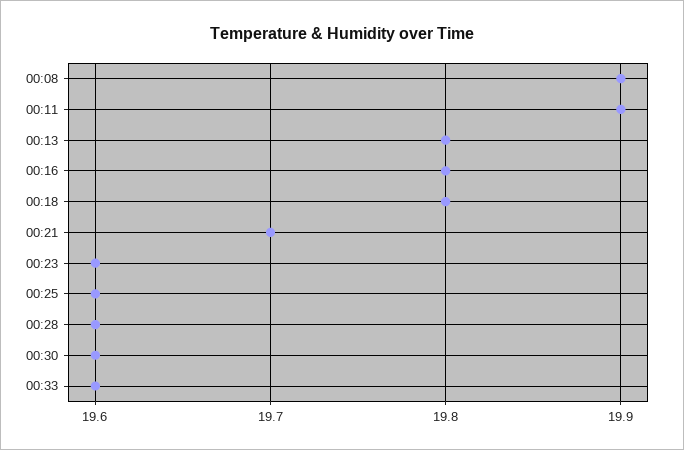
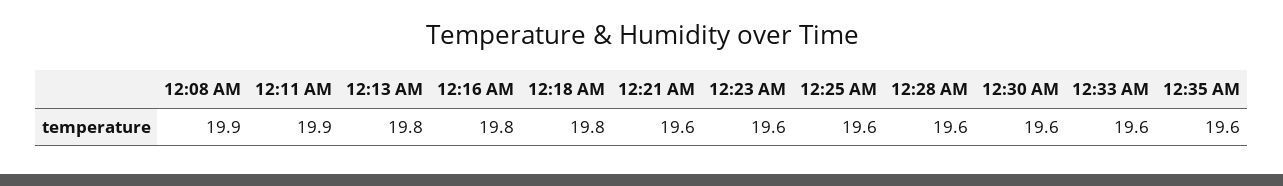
  {
    "00:08": 19.9,
    "00:11": 19.9,
    "00:13": 19.8,
    "00:16": 19.8,
    "00:18": 19.8,
-   "00:21": 19.7,
+   "00:21": 19.6,
    "00:23": 19.6,
    "00:25": 19.6,
    "00:28": 19.6,
    "00:30": 19.6,
-   "00:33": 19.6
+   "00:33": 19.6,
+   "12:35 AM": 19.6
  }

